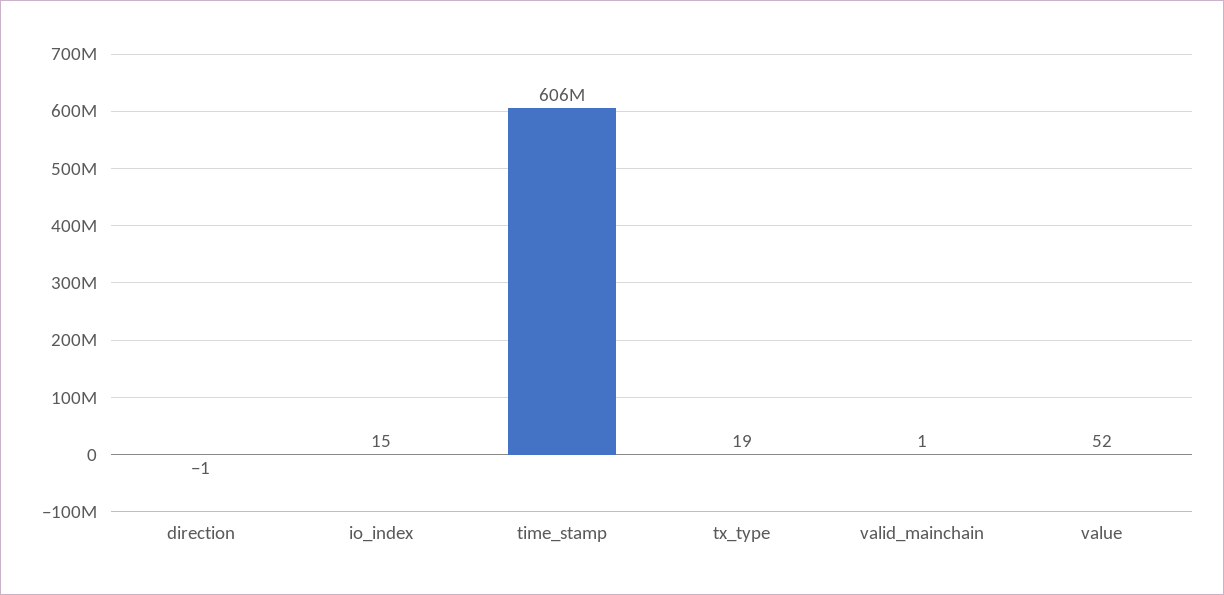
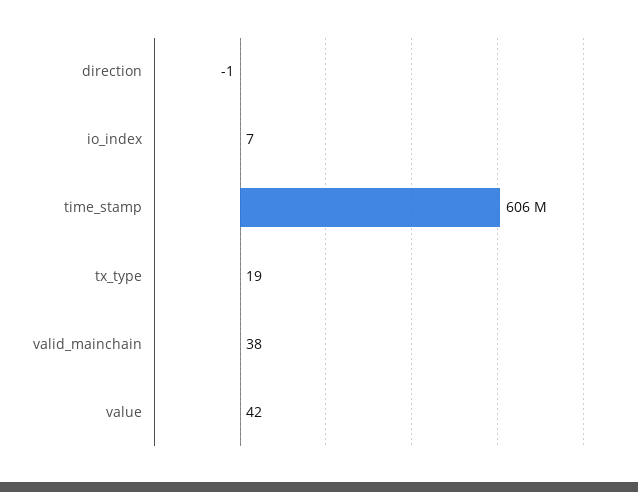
  {
    "direction": -1,
-   "io_index": 15,
+   "io_index": 7,
    "time_stamp": 606000000,
    "tx_type": 19,
-   "valid_mainchain": 1,
+   "valid_mainchain": 38,
-   "value": 52
+   "value": 42
  }

